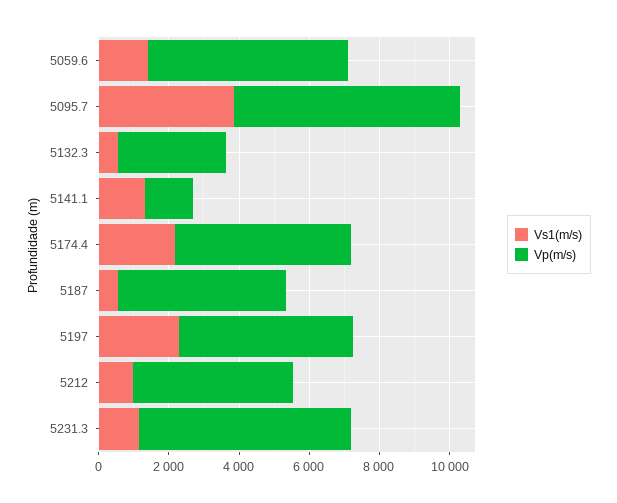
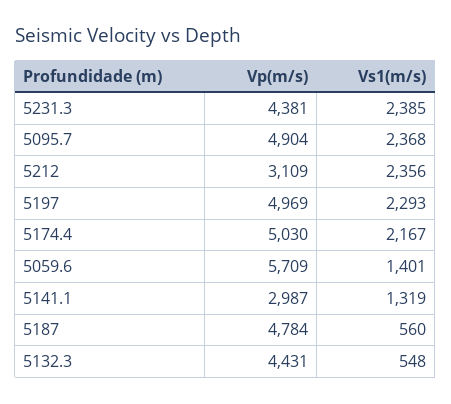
  {
    "Vs1(m/s)": {
      "5059.6": 1401,
-     "5095.7": 4000,
+     "5095.7": 2368,
      "5132.3": 548,
      "5141.1": 1319,
      "5174.4": 2167,
      "5187": 560,
      "5197": 2293,
-     "5212": 1000,
+     "5212": 2356,
-     "5231.3": 1000
+     "5231.3": 2385
    },
    "Vp(m/s)": {
      "5059.6": 5709,
-     "5095.7": 6500,
+     "5095.7": 4904,
-     "5132.3": 3000,
+     "5132.3": 4431,
-     "5141.1": 1500,
+     "5141.1": 2987,
      "5174.4": 5030,
      "5187": 4784,
      "5197": 4969,
-     "5212": 4500,
+     "5212": 3109,
-     "5231.3": 6000
+     "5231.3": 4381
    }
  }

